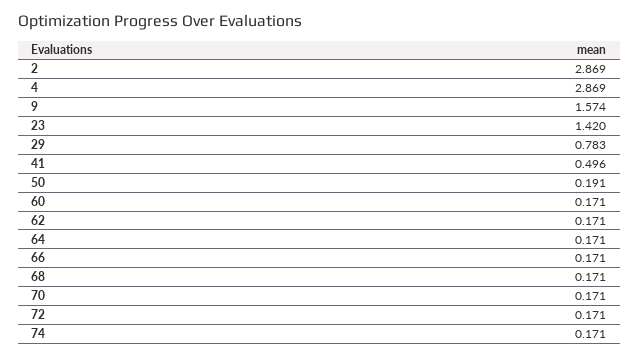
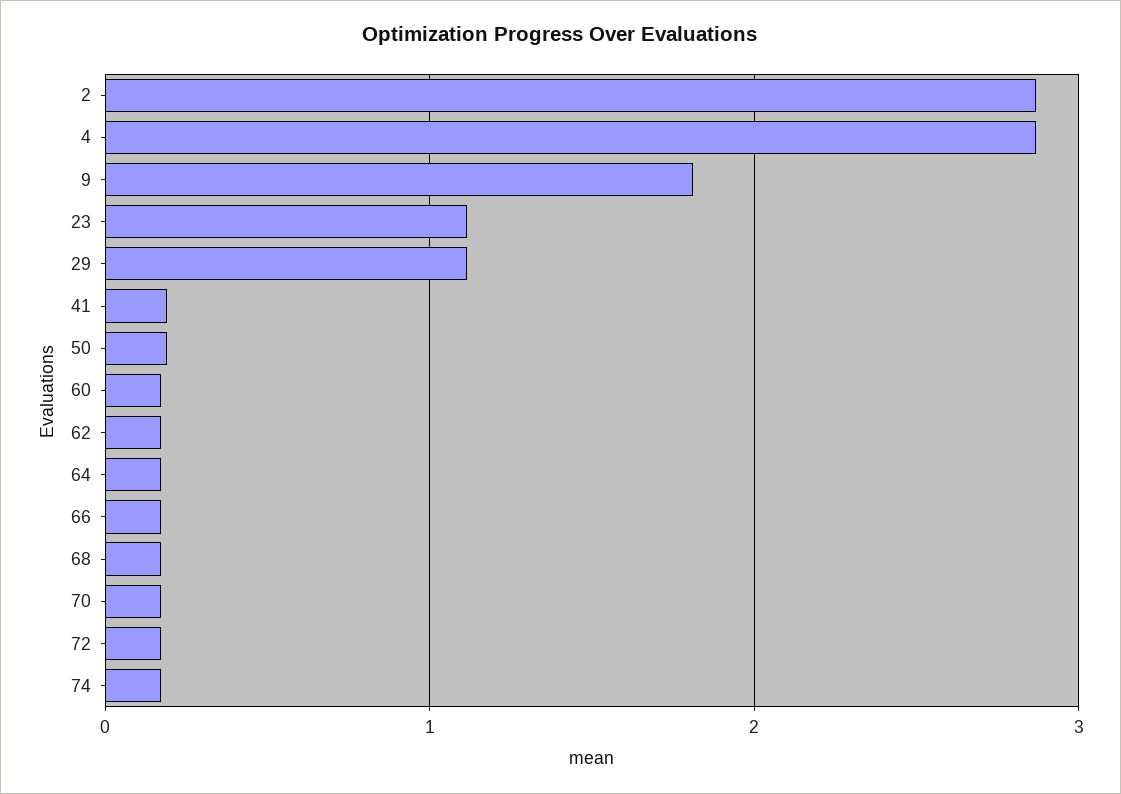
  {
    "2": 2.869,
    "4": 2.869,
-   "9": 1.574,
+   "9": 1.8,
-   "23": 1.42,
+   "23": 1.1,
-   "29": 0.783,
+   "29": 1.1,
-   "41": 0.496,
+   "41": 0.2,
    "50": 0.191,
    "60": 0.171,
    "62": 0.171,
    "64": 0.171,
    "66": 0.171,
    "68": 0.171,
    "70": 0.171,
    "72": 0.171,
    "74": 0.171
  }

